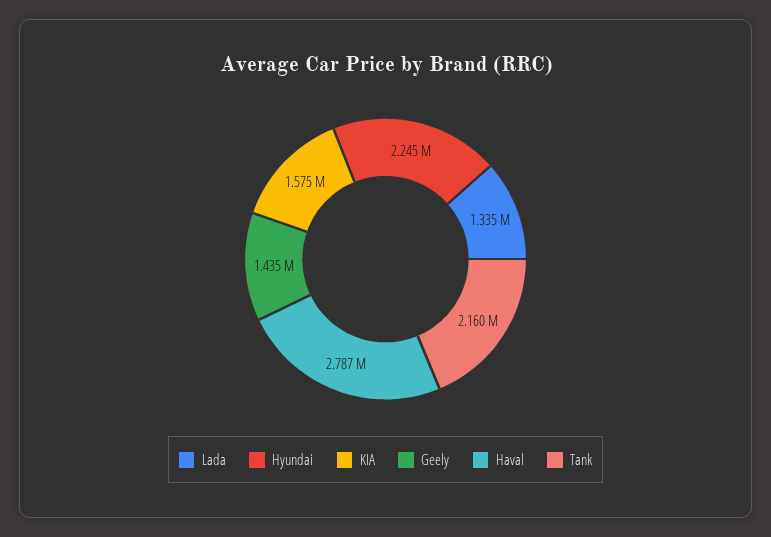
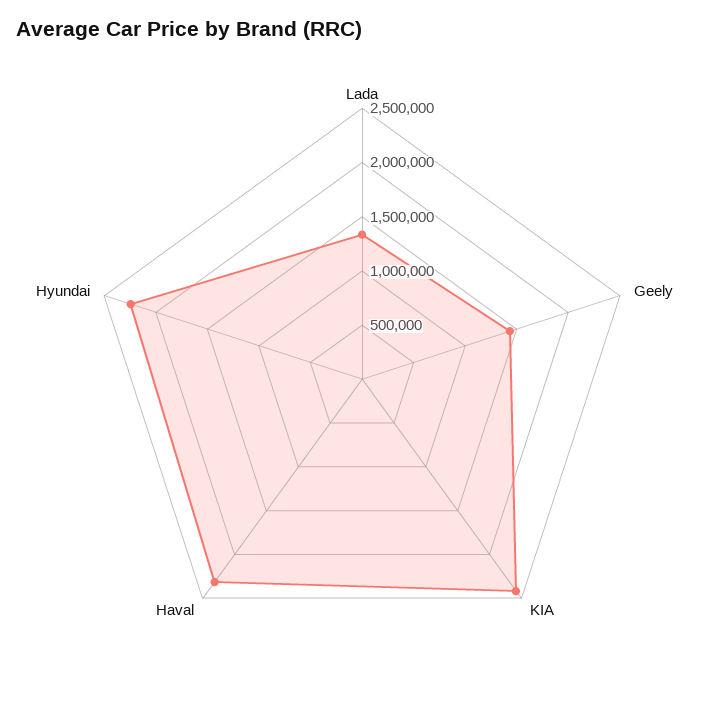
  {
    "Lada": 1335000,
    "Hyundai": 2245000,
-   "KIA": 1575000,
+   "KIA": 2400000,
    "Geely": 1435000,
-   "Haval": 2787000,
+   "Haval": 2300000
-   "Tank": 2160000
  }

